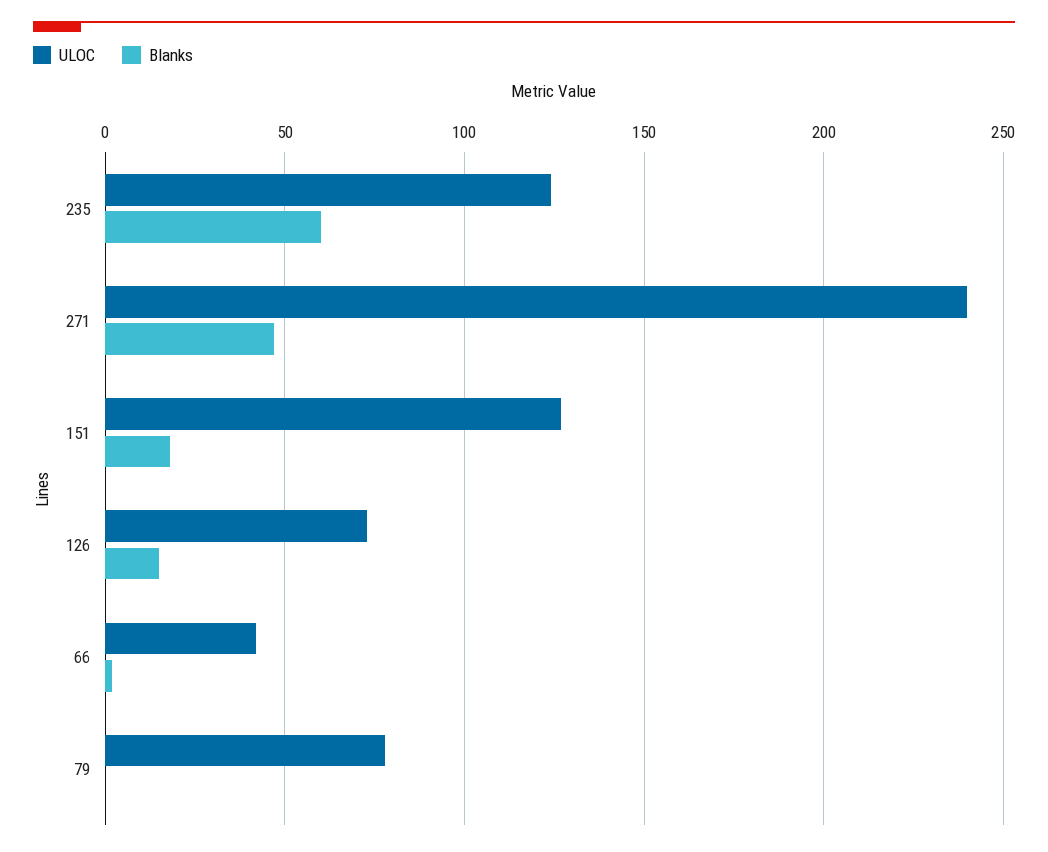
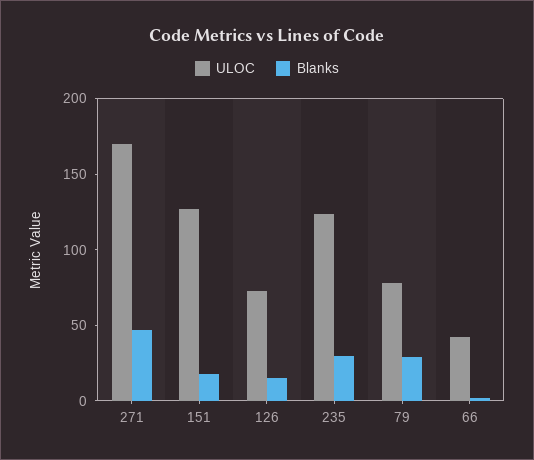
  {
    "ULOC": {
      "235": 125,
-     "271": 240,
+     "271": 170,
      "151": 125,
      "126": 75,
      "66": 40,
      "79": 80
    },
    "Blanks": {
-     "235": 60,
+     "235": 30,
      "271": 45,
      "151": 20,
      "126": 15,
      "66": 0,
-     "79": 0
+     "79": 30
    }
  }

